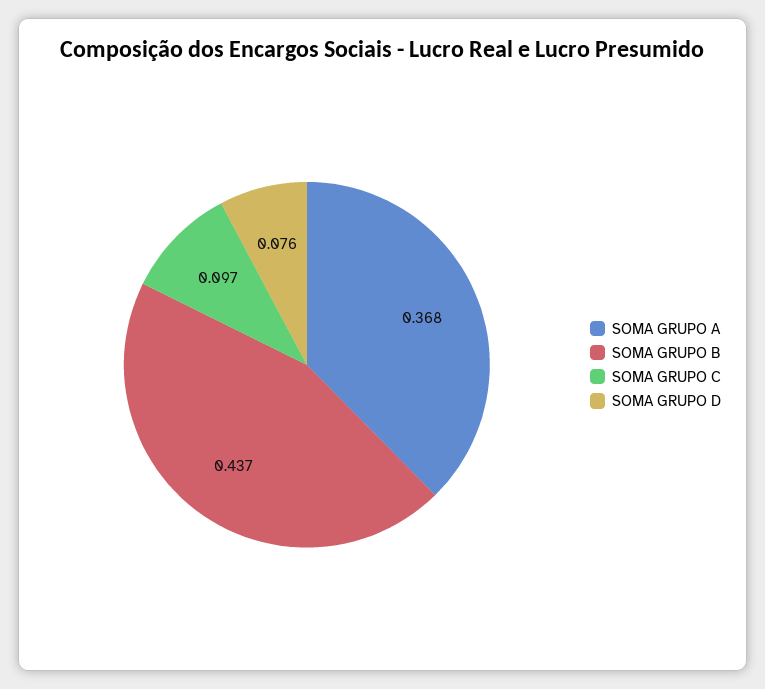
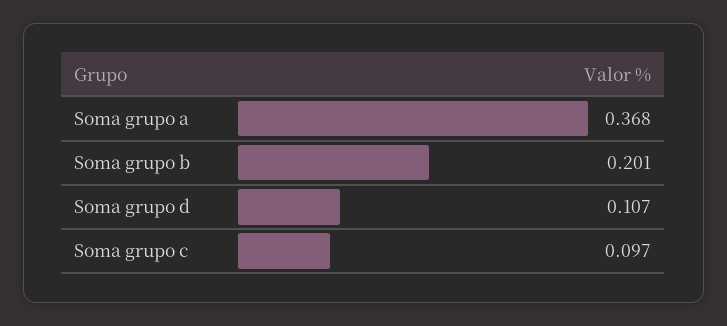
  {
    "SOMA GRUPO A": 0.368,
-   "SOMA GRUPO B": 0.437,
+   "SOMA GRUPO B": 0.201,
    "SOMA GRUPO C": 0.097,
-   "SOMA GRUPO D": 0.076
+   "SOMA GRUPO D": 0.107
  }

